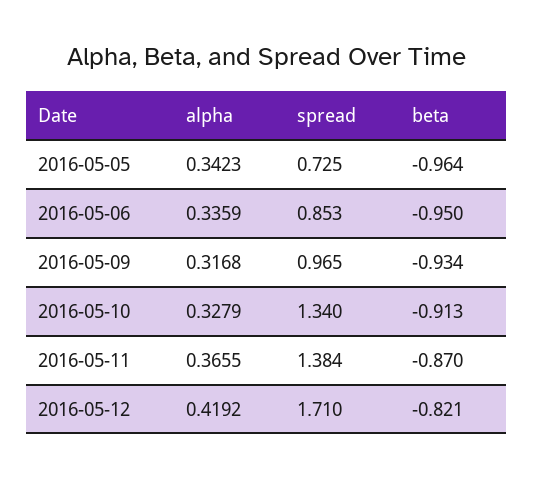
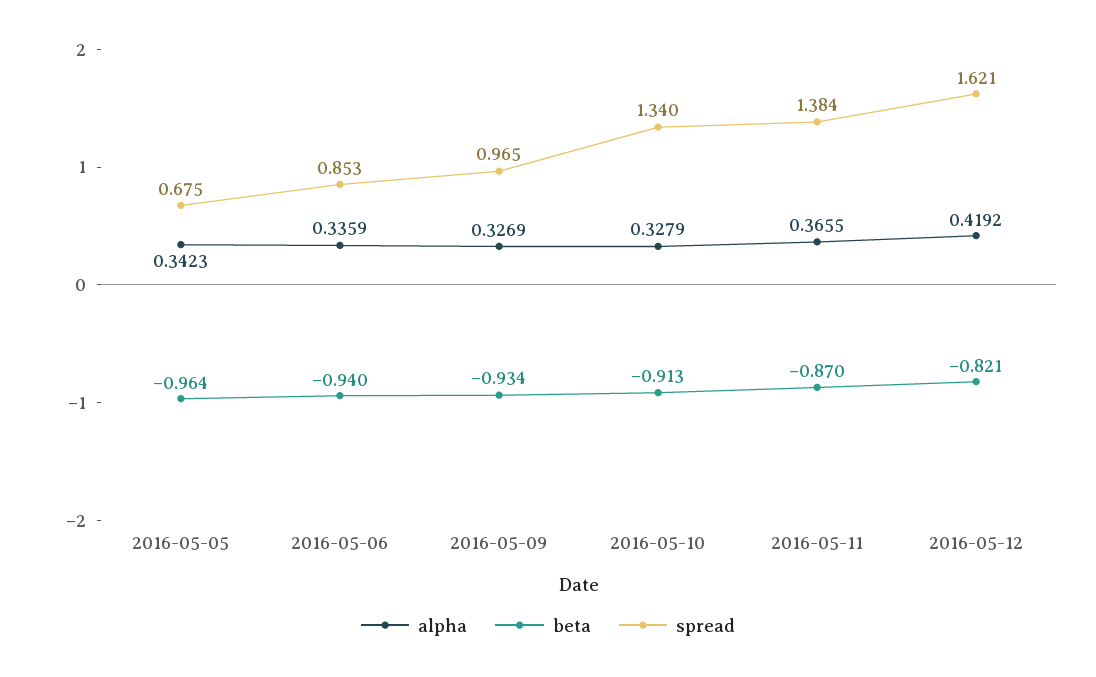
  {
    "alpha": {
      "2016-05-05": 0.3423,
      "2016-05-06": 0.3359,
-     "2016-05-09": 0.3168,
+     "2016-05-09": 0.3269,
      "2016-05-10": 0.3279,
      "2016-05-11": 0.3655,
      "2016-05-12": 0.4192
    },
    "spread": {
-     "2016-05-05": 0.725,
+     "2016-05-05": 0.675,
      "2016-05-06": 0.853,
      "2016-05-09": 0.965,
      "2016-05-10": 1.34,
      "2016-05-11": 1.384,
-     "2016-05-12": 1.71
+     "2016-05-12": 1.621
    },
    "beta": {
      "2016-05-05": -0.964,
-     "2016-05-06": -0.95,
+     "2016-05-06": -0.94,
      "2016-05-09": -0.934,
      "2016-05-10": -0.913,
      "2016-05-11": -0.87,
      "2016-05-12": -0.821
    }
  }

